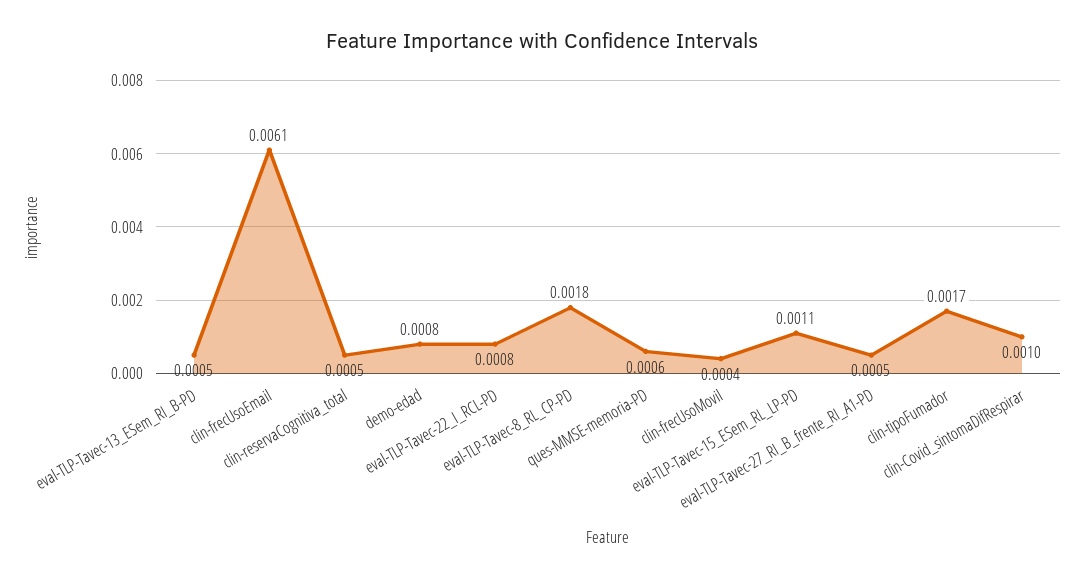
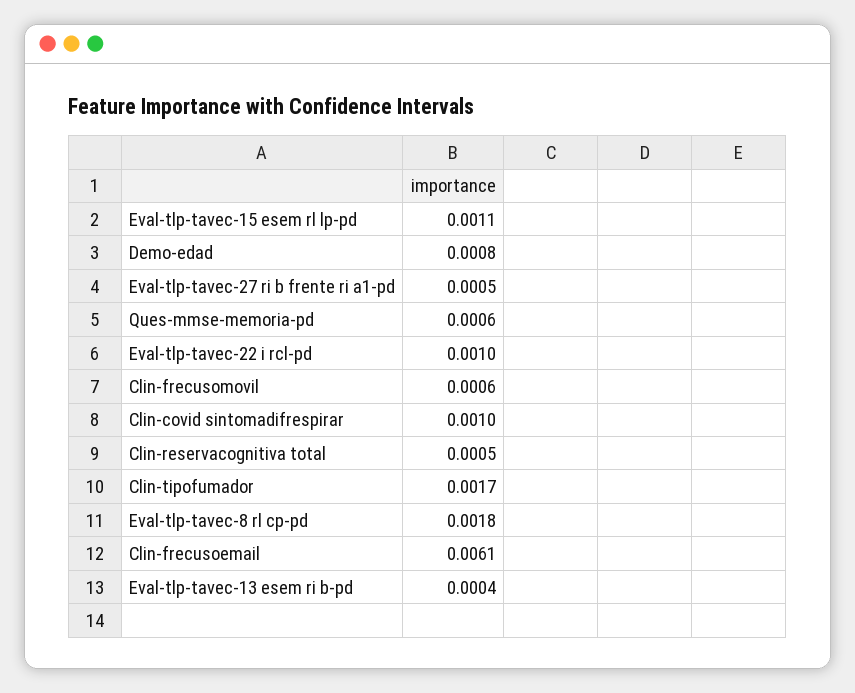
  {
-   "eval-TLP-Tavec-13_ESem_RI_B-PD": 0.0005,
+   "eval-TLP-Tavec-13_ESem_RI_B-PD": 0.0004,
    "clin-frecUsoEmail": 0.0061,
    "clin-reservaCognitiva_total": 0.0005,
    "demo-edad": 0.0008,
-   "eval-TLP-Tavec-22_I_RCL-PD": 0.0008,
+   "eval-TLP-Tavec-22_I_RCL-PD": 0.001,
    "eval-TLP-Tavec-8_RL_CP-PD": 0.0018,
    "ques-MMSE-memoria-PD": 0.0006,
-   "clin-frecUsoMovil": 0.0004,
+   "clin-frecUsoMovil": 0.0006,
    "eval-TLP-Tavec-15_ESem_RL_LP-PD": 0.0011,
    "eval-TLP-Tavec-27_RI_B_frente_RI_A1-PD": 0.0005,
    "clin-tipoFumador": 0.0017,
    "clin-Covid_sintomaDifRespirar": 0.001
  }

